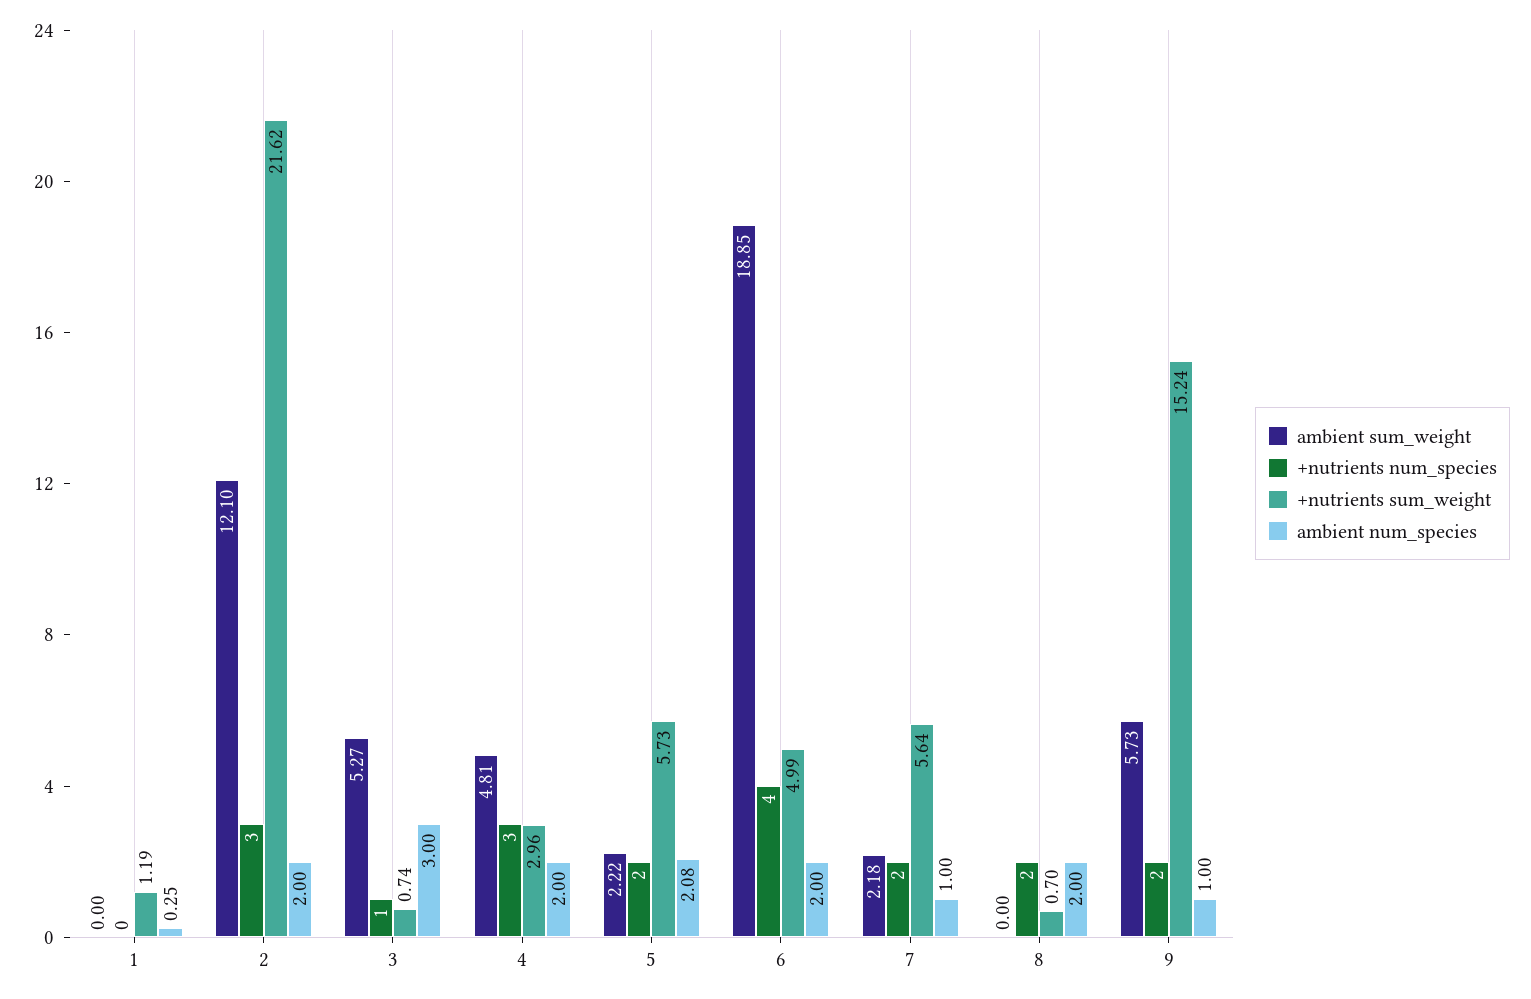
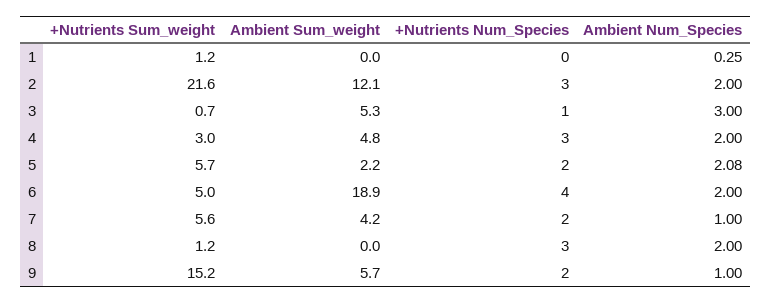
  {
    "ambient sum_weight": {
      "1": 0,
      "2": 12.1,
      "3": 5.27,
      "4": 4.81,
      "5": 2.22,
      "6": 18.85,
-     "7": 2.18,
+     "7": 4.2,
      "8": 0,
      "9": 5.73
    },
    "+nutrients num_species": {
      "1": 0,
      "2": 3,
      "3": 1,
      "4": 3,
      "5": 2,
      "6": 4,
      "7": 2,
-     "8": 2,
+     "8": 3,
      "9": 2
    },
    "+nutrients sum_weight": {
      "1": 1.19,
      "2": 21.62,
      "3": 0.74,
      "4": 2.96,
      "5": 5.73,
      "6": 4.99,
      "7": 5.64,
-     "8": 0.7,
+     "8": 1.2,
      "9": 15.24
    },
    "ambient num_species": {
      "1": 0.25,
      "2": 2,
      "3": 3,
      "4": 2,
      "5": 2.08,
      "6": 2,
      "7": 1,
      "8": 2,
      "9": 1
    }
  }

